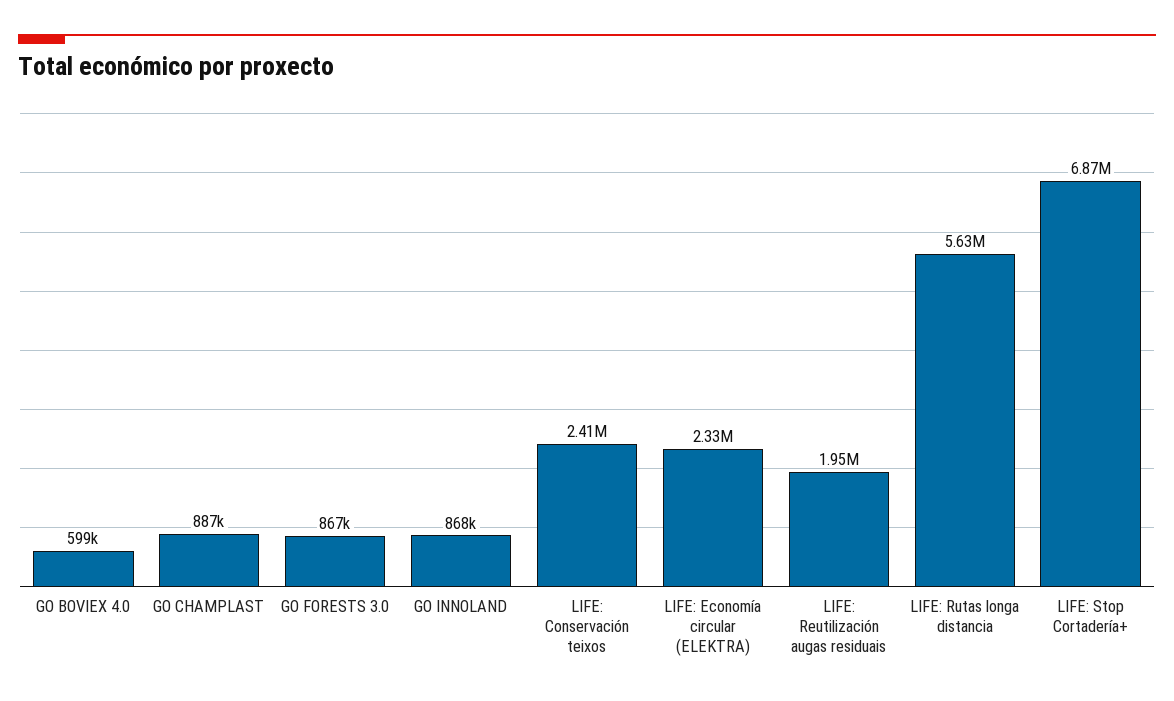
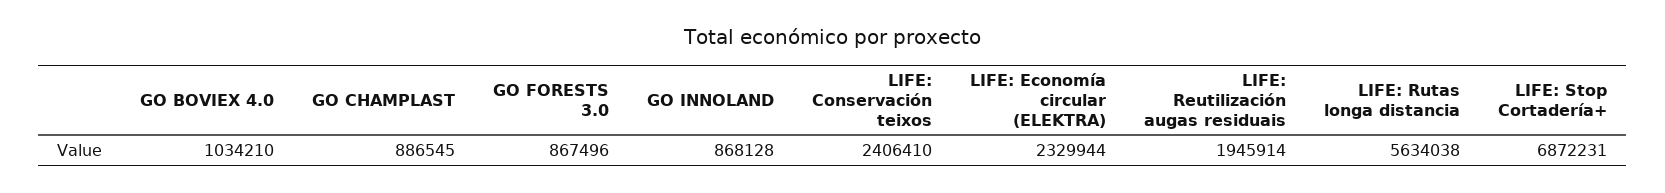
  {
-   "GO BOVIEX 4.0": 599000,
+   "GO BOVIEX 4.0": 1034210,
    "GO CHAMPLAST": 886545,
    "GO FORESTS 3.0": 867496,
    "GO INNOLAND": 868128,
    "LIFE: Conservación teixos": 2406410,
    "LIFE: Economía circular (ELEKTRA)": 2329944,
    "LIFE: Reutilización augas residuais": 1945914,
    "LIFE: Rutas longa distancia": 5634038,
    "LIFE: Stop Cortadería+": 6872231
  }

